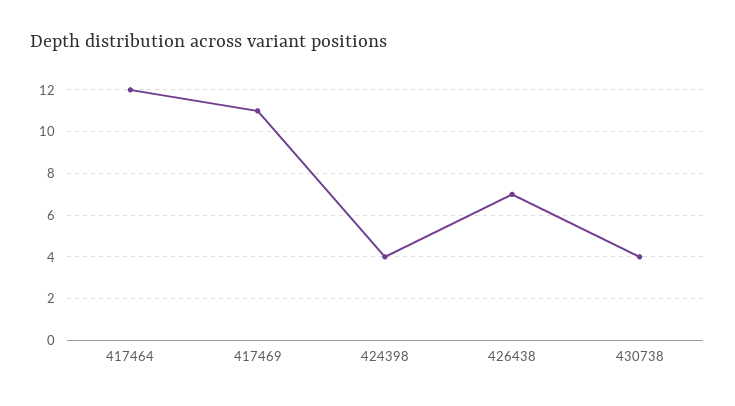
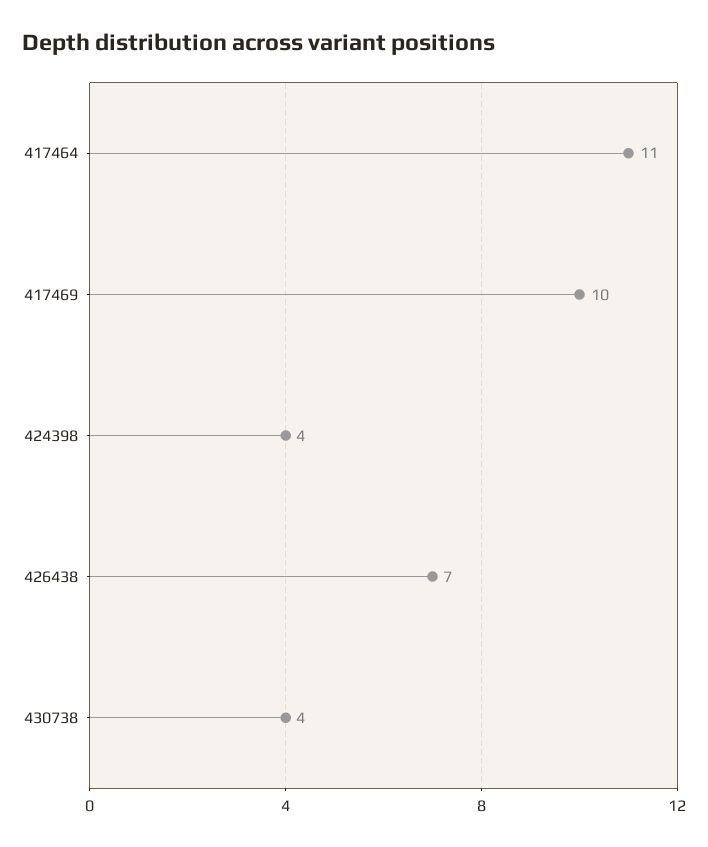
  {
-   "417464": 12,
+   "417464": 11,
-   "417469": 11,
+   "417469": 10,
    "424398": 4,
    "426438": 7,
    "430738": 4
  }

